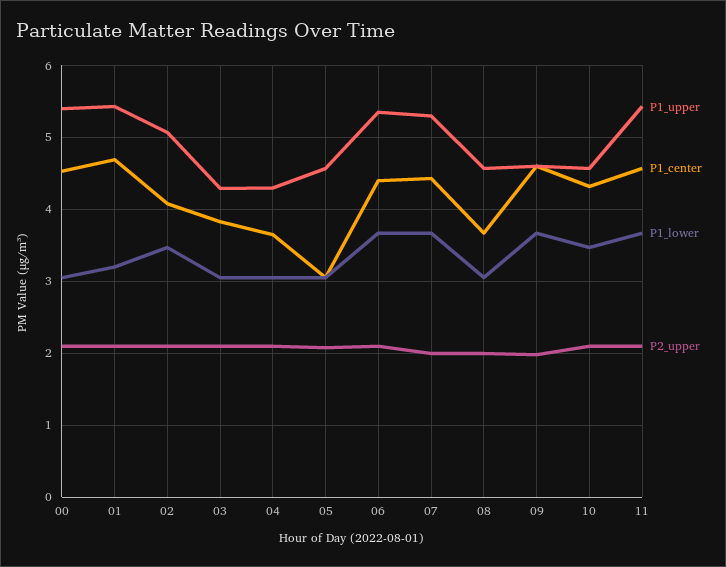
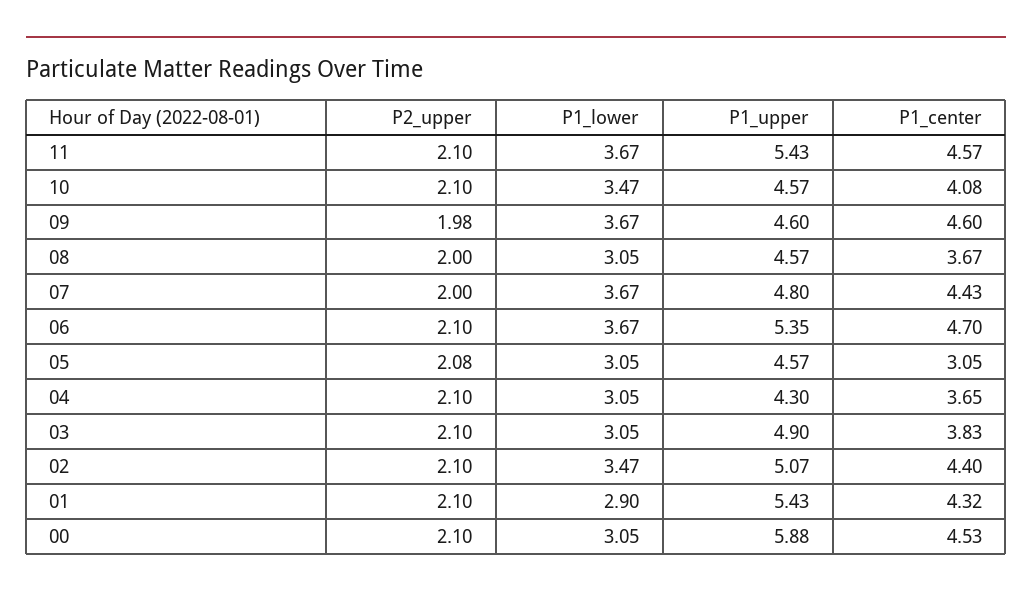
  {
    "P1_upper": {
-     "00": 5.4,
+     "00": 5.88,
      "01": 5.43,
      "02": 5.07,
-     "03": 4.3,
+     "03": 4.9,
      "04": 4.3,
      "05": 4.57,
      "06": 5.35,
-     "07": 5.3,
+     "07": 4.8,
      "08": 4.57,
      "09": 4.6,
      "10": 4.57,
      "11": 5.43
    },
    "P1_center": {
      "00": 4.53,
-     "01": 4.7,
+     "01": 4.32,
-     "02": 4.1,
+     "02": 4.4,
      "03": 3.83,
      "04": 3.65,
      "05": 3.05,
-     "06": 4.4,
+     "06": 4.7,
      "07": 4.43,
      "08": 3.67,
      "09": 4.6,
-     "10": 4.3,
+     "10": 4.08,
      "11": 4.57
    },
    "P1_lower": {
      "00": 3.05,
-     "01": 3.2,
+     "01": 2.9,
      "02": 3.47,
      "03": 3.05,
      "04": 3.05,
      "05": 3.05,
      "06": 3.67,
      "07": 3.67,
      "08": 3.05,
      "09": 3.67,
      "10": 3.47,
      "11": 3.67
    },
    "P2_upper": {
      "00": 2.1,
      "01": 2.1,
      "02": 2.1,
      "03": 2.1,
      "04": 2.1,
      "05": 2.08,
      "06": 2.1,
      "07": 2,
      "08": 2,
      "09": 1.98,
      "10": 2.1,
      "11": 2.1
    }
  }

